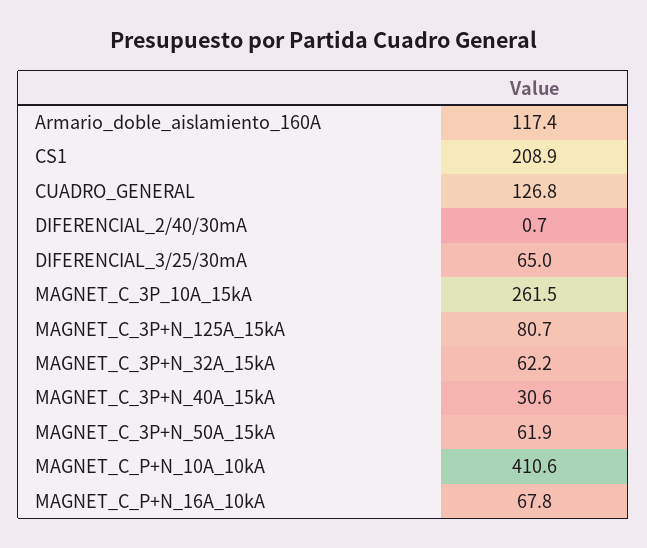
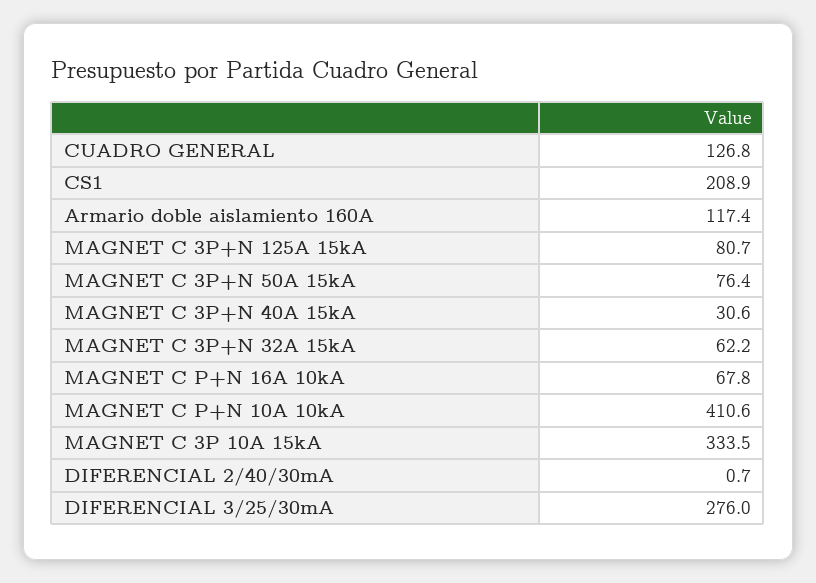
  {
    "Armario_doble_aislamiento_160A": 117.4,
    "CS1": 208.9,
    "CUADRO_GENERAL": 126.8,
    "DIFERENCIAL_2/40/30mA": 0.7,
-   "DIFERENCIAL_3/25/30mA": 65,
+   "DIFERENCIAL_3/25/30mA": 276,
-   "MAGNET_C_3P_10A_15kA": 261.5,
+   "MAGNET_C_3P_10A_15kA": 333.5,
    "MAGNET_C_3P+N_125A_15kA": 80.7,
    "MAGNET_C_3P+N_32A_15kA": 62.2,
    "MAGNET_C_3P+N_40A_15kA": 30.6,
-   "MAGNET_C_3P+N_50A_15kA": 61.9,
+   "MAGNET_C_3P+N_50A_15kA": 76.4,
    "MAGNET_C_P+N_10A_10kA": 410.6,
    "MAGNET_C_P+N_16A_10kA": 67.8
  }

